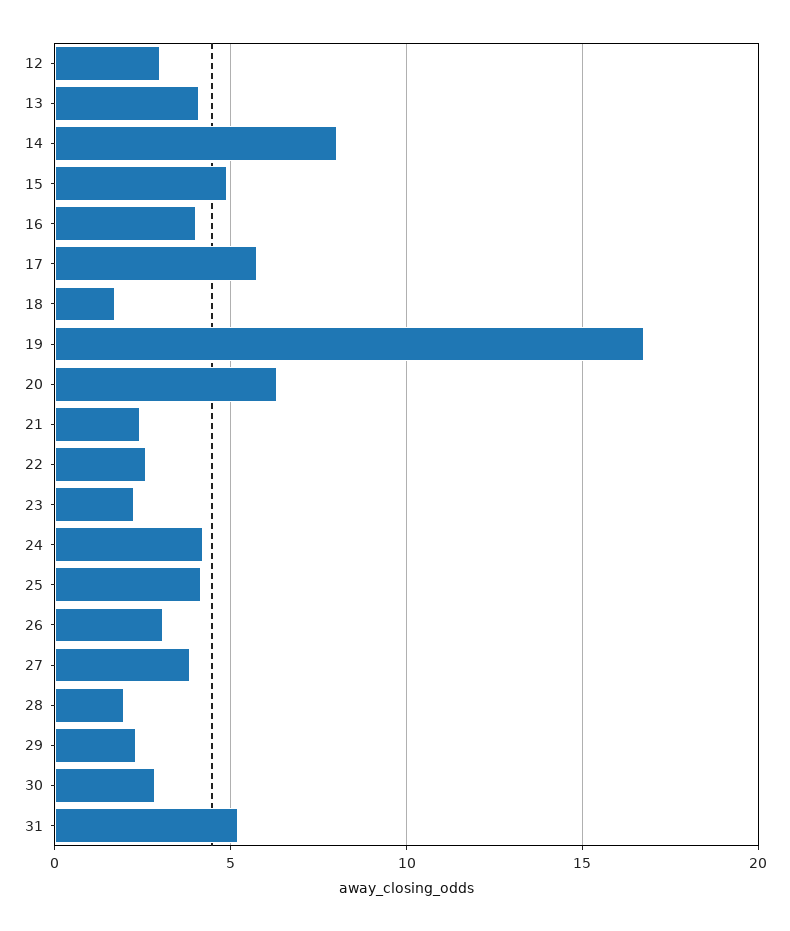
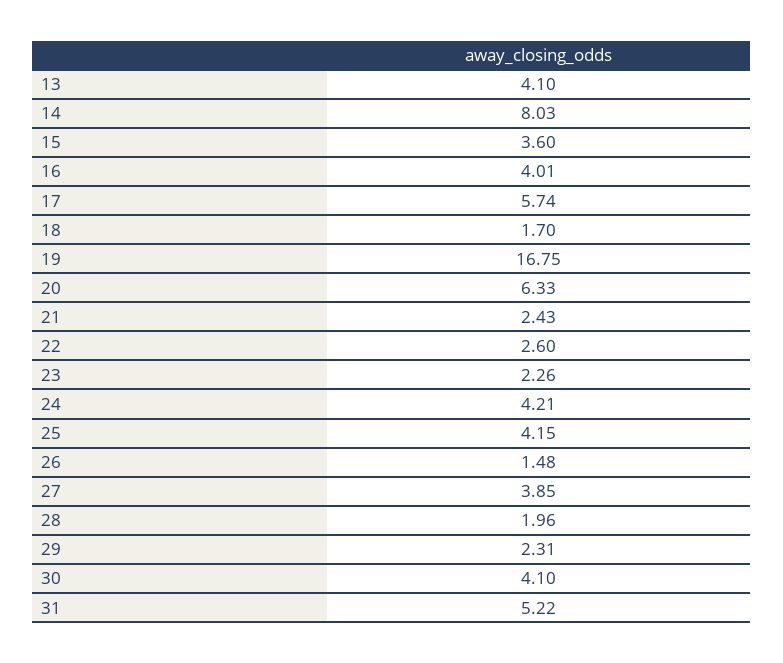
  {
-   "12": 3,
    "13": 4.1,
    "14": 8.03,
-   "15": 5,
+   "15": 3.6,
    "16": 4.01,
    "17": 5.74,
    "18": 1.7,
    "19": 16.75,
    "20": 6.33,
    "21": 2.43,
    "22": 2.6,
    "23": 2.26,
    "24": 4.21,
    "25": 4.15,
-   "26": 3,
+   "26": 1.48,
    "27": 3.85,
    "28": 1.96,
    "29": 2.31,
-   "30": 3,
+   "30": 4.1,
    "31": 5.22
  }

